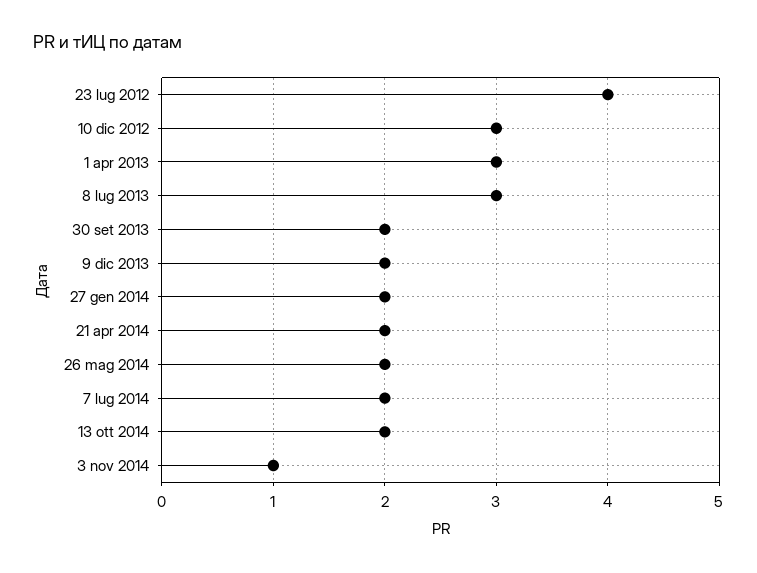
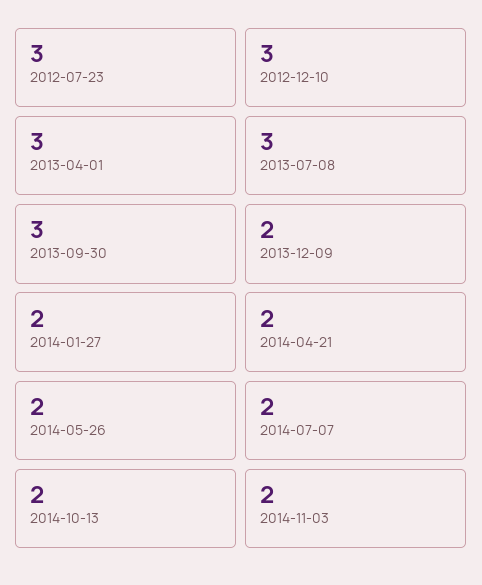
  {
-   "23 lug 2012": 4,
+   "23 lug 2012": 3,
    "10 dic 2012": 3,
    "1 apr 2013": 3,
    "8 lug 2013": 3,
-   "30 set 2013": 2,
+   "30 set 2013": 3,
    "9 dic 2013": 2,
    "27 gen 2014": 2,
    "21 apr 2014": 2,
    "26 mag 2014": 2,
    "7 lug 2014": 2,
    "13 ott 2014": 2,
-   "3 nov 2014": 1
+   "3 nov 2014": 2
  }

